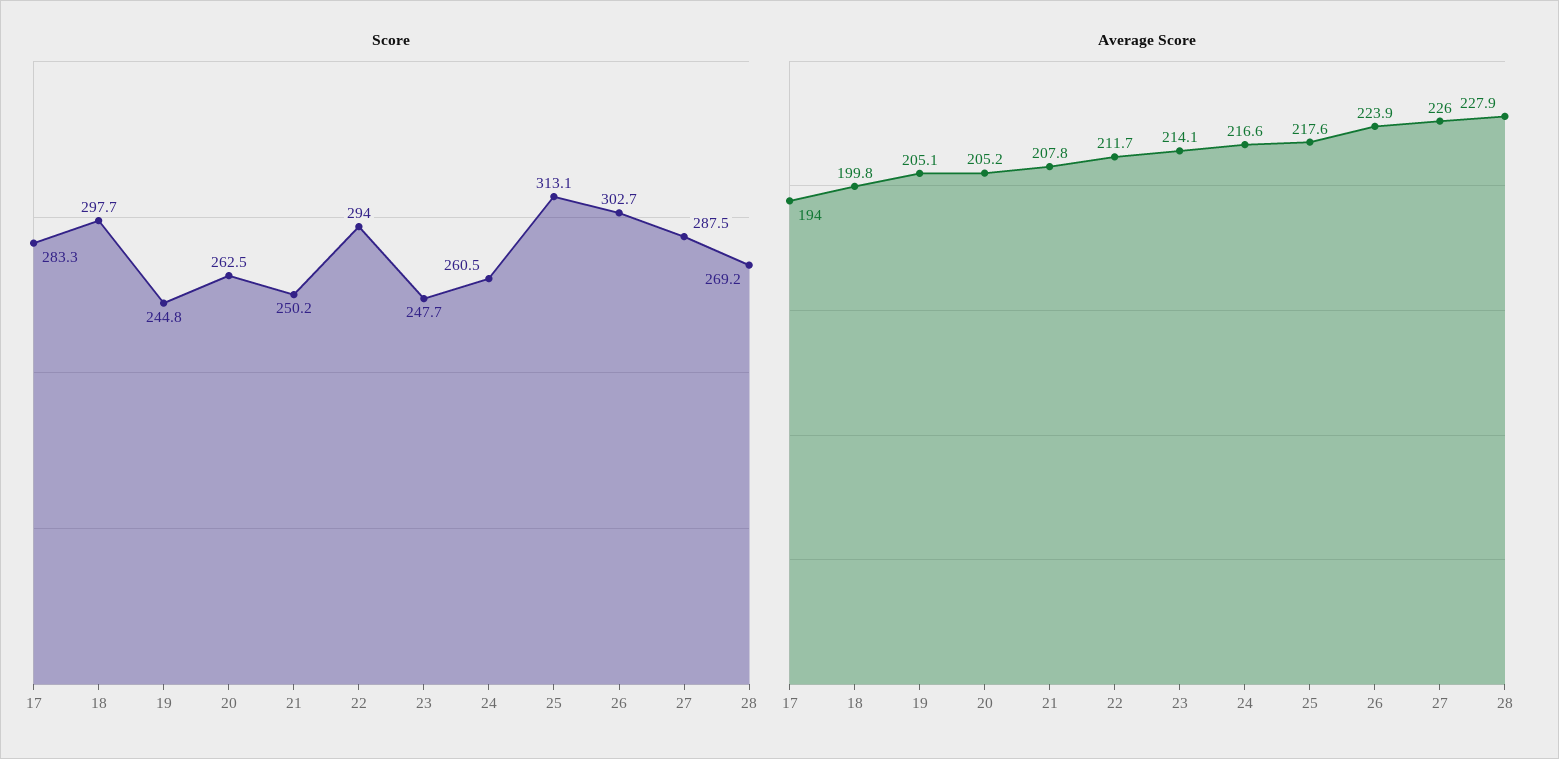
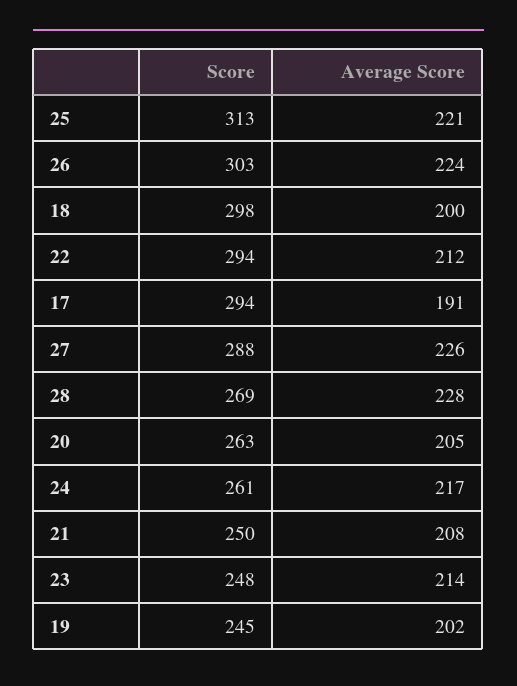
  {
    "Score": {
-     "17": 283.3,
+     "17": 294,
      "18": 297.7,
      "19": 244.8,
      "20": 262.5,
      "21": 250.2,
      "22": 294,
      "23": 247.7,
      "24": 260.5,
      "25": 313.1,
      "26": 302.7,
      "27": 287.5,
      "28": 269.2
    },
    "Average Score": {
-     "17": 194,
+     "17": 191,
      "18": 199.8,
-     "19": 205.1,
+     "19": 202,
      "20": 205.2,
      "21": 207.8,
      "22": 211.7,
      "23": 214.1,
      "24": 216.6,
-     "25": 217.6,
+     "25": 221,
      "26": 223.9,
      "27": 226,
      "28": 227.9
    }
  }

